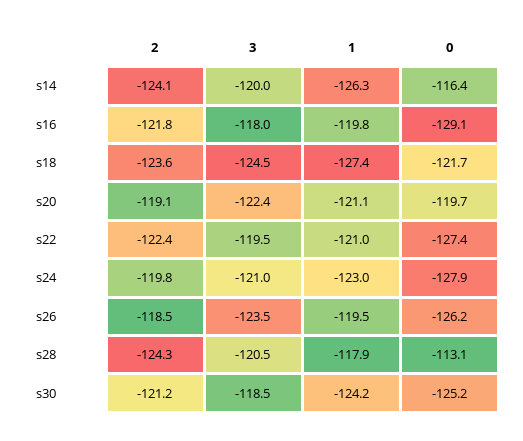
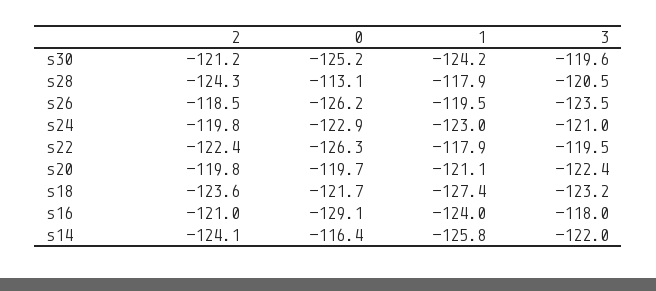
  {
    "2": {
      "s14": -124.1,
-     "s16": -121.8,
+     "s16": -121,
      "s18": -123.6,
-     "s20": -119.1,
+     "s20": -119.8,
      "s22": -122.4,
      "s24": -119.8,
      "s26": -118.5,
      "s28": -124.3,
      "s30": -121.2
    },
    "3": {
-     "s14": -120,
+     "s14": -122,
      "s16": -118,
-     "s18": -124.5,
+     "s18": -123.2,
      "s20": -122.4,
      "s22": -119.5,
      "s24": -121,
      "s26": -123.5,
      "s28": -120.5,
-     "s30": -118.5
+     "s30": -119.6
    },
    "1": {
-     "s14": -126.3,
+     "s14": -125.8,
-     "s16": -119.8,
+     "s16": -124,
      "s18": -127.4,
      "s20": -121.1,
-     "s22": -121,
+     "s22": -117.9,
      "s24": -123,
      "s26": -119.5,
      "s28": -117.9,
      "s30": -124.2
    },
    "0": {
      "s14": -116.4,
      "s16": -129.1,
      "s18": -121.7,
      "s20": -119.7,
-     "s22": -127.4,
+     "s22": -126.3,
-     "s24": -127.9,
+     "s24": -122.9,
      "s26": -126.2,
      "s28": -113.1,
      "s30": -125.2
    }
  }

